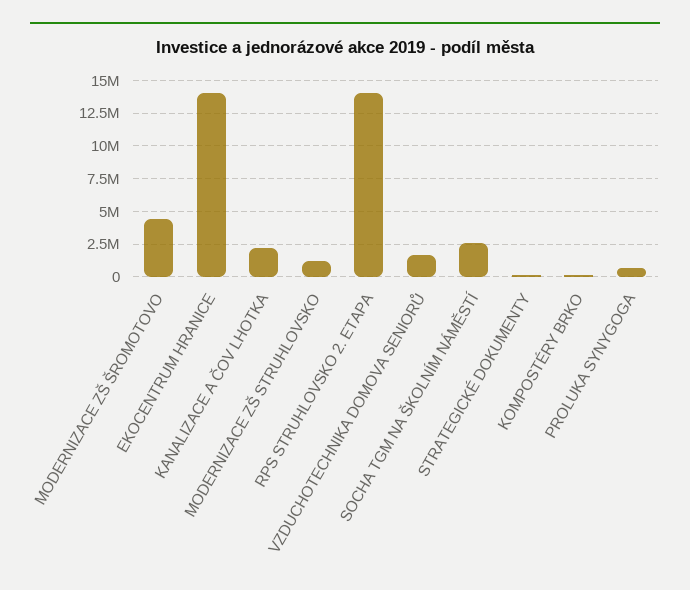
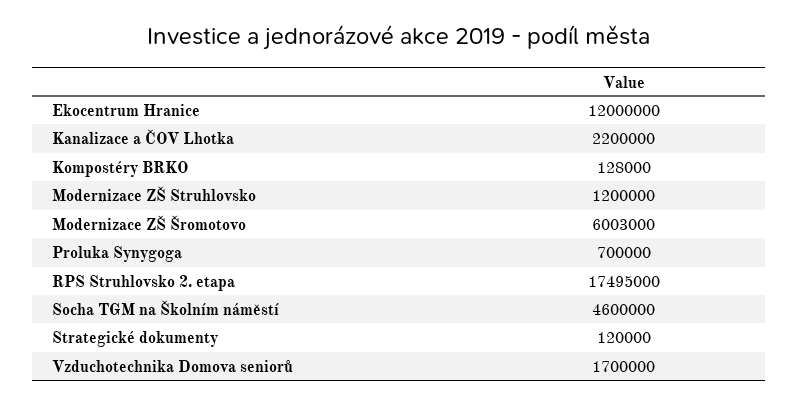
  {
-   "MODERNIZACE ZŠ ŠROMOTOVO": 4500000,
+   "MODERNIZACE ZŠ ŠROMOTOVO": 6003000,
-   "EKOCENTRUM HRANICE": 14000000,
+   "EKOCENTRUM HRANICE": 12000000,
    "KANALIZACE A ČOV LHOTKA": 2200000,
    "MODERNIZACE ZŠ STRUHLOVSKO": 1200000,
-   "RPS STRUHLOVSKO 2. ETAPA": 14000000,
+   "RPS STRUHLOVSKO 2. ETAPA": 17495000,
    "VZDUCHOTECHNIKA DOMOVA SENIORŮ": 1700000,
-   "SOCHA TGM NA ŠKOLNÍM NÁMĚSTÍ": 2500000,
+   "SOCHA TGM NA ŠKOLNÍM NÁMĚSTÍ": 4600000,
    "STRATEGICKÉ DOKUMENTY": 120000,
    "KOMPOSTÉRY BRKO": 128000,
    "PROLUKA SYNYGOGA": 700000
  }

